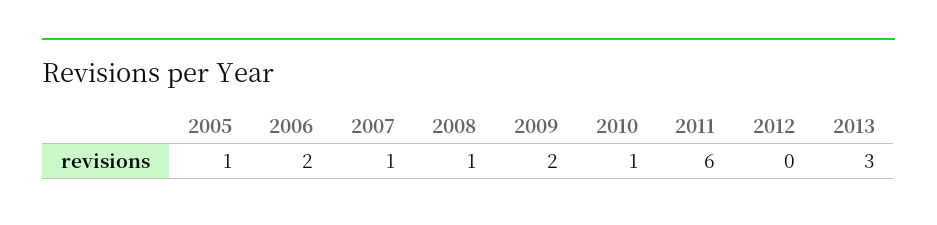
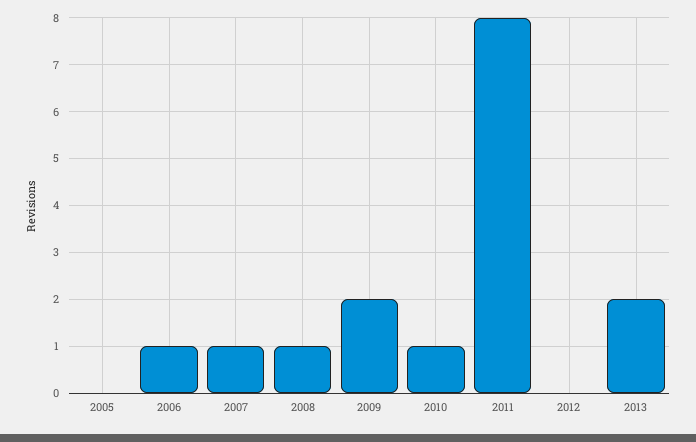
  {
-   "2005": 1,
+   "2005": 0,
-   "2006": 2,
+   "2006": 1,
    "2007": 1,
    "2008": 1,
    "2009": 2,
    "2010": 1,
-   "2011": 6,
+   "2011": 8,
    "2012": 0,
-   "2013": 3
+   "2013": 2
  }

